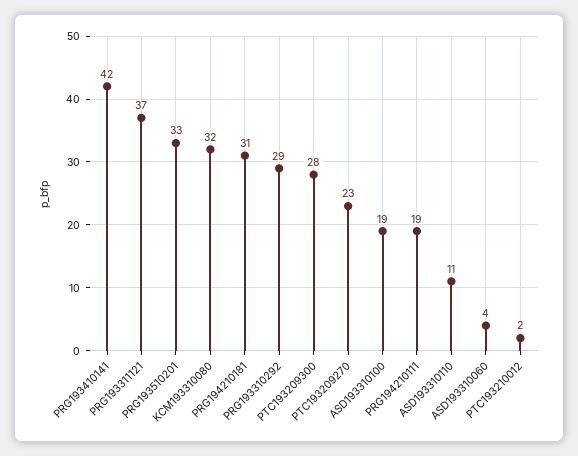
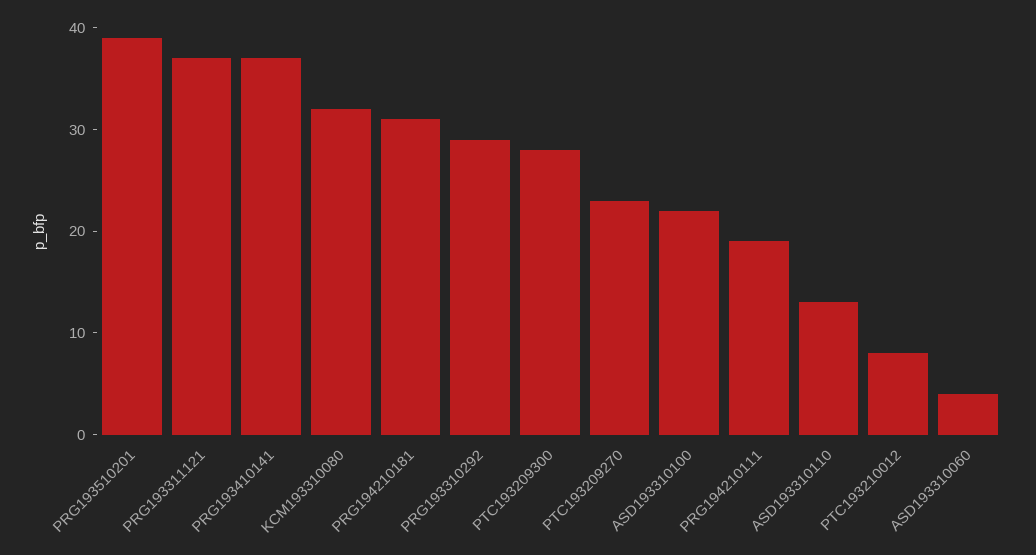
  {
-   "PRG193410141": 42,
+   "PRG193410141": 37,
    "PRG193311121": 37,
-   "PRG193510201": 33,
+   "PRG193510201": 39,
    "KCM193310080": 32,
    "PRG194210181": 31,
    "PRG193310292": 29,
    "PTC193209300": 28,
    "PTC193209270": 23,
-   "ASD193310100": 19,
+   "ASD193310100": 22,
    "PRG194210111": 19,
-   "ASD193310110": 11,
+   "ASD193310110": 13,
    "ASD193310060": 4,
-   "PTC193210012": 2
+   "PTC193210012": 8
  }

